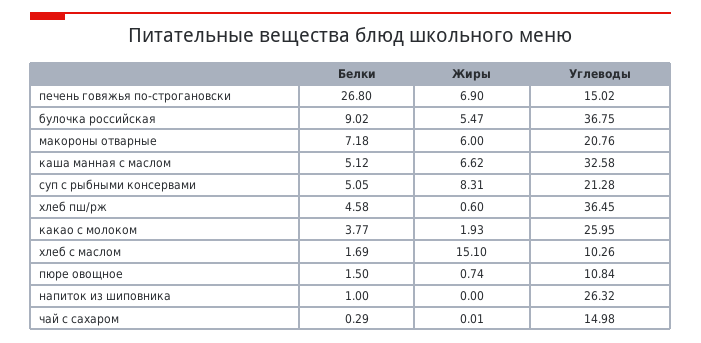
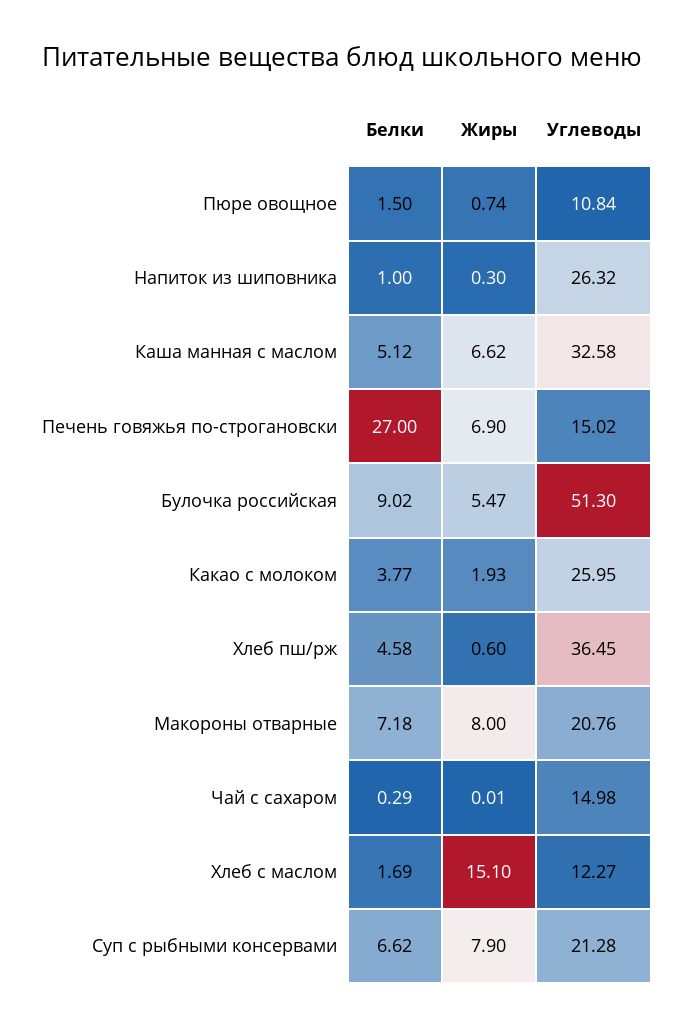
  {
    "Белки": {
-     "печень говяжья по-строгановски": 26.8,
+     "печень говяжья по-строгановски": 27,
      "булочка российская": 9.02,
      "макороны отварные": 7.18,
      "каша манная с маслом": 5.12,
-     "суп с рыбными консервами": 5.05,
+     "суп с рыбными консервами": 6.62,
      "хлеб пш/рж": 4.58,
      "какао с молоком": 3.77,
      "хлеб с маслом": 1.69,
      "пюре овощное": 1.5,
      "напиток из шиповника": 1,
      "чай с сахаром": 0.29
    },
    "Жиры": {
      "печень говяжья по-строгановски": 6.9,
      "булочка российская": 5.47,
-     "макороны отварные": 6,
+     "макороны отварные": 8,
      "каша манная с маслом": 6.62,
-     "суп с рыбными консервами": 8.31,
+     "суп с рыбными консервами": 7.9,
      "хлеб пш/рж": 0.6,
      "какао с молоком": 1.93,
      "хлеб с маслом": 15.1,
      "пюре овощное": 0.74,
-     "напиток из шиповника": 0,
+     "напиток из шиповника": 0.3,
      "чай с сахаром": 0.01
    },
    "Углеводы": {
      "печень говяжья по-строгановски": 15.02,
-     "булочка российская": 36.75,
+     "булочка российская": 51.3,
      "макороны отварные": 20.76,
      "каша манная с маслом": 32.58,
      "суп с рыбными консервами": 21.28,
      "хлеб пш/рж": 36.45,
      "какао с молоком": 25.95,
-     "хлеб с маслом": 10.26,
+     "хлеб с маслом": 12.27,
      "пюре овощное": 10.84,
      "напиток из шиповника": 26.32,
      "чай с сахаром": 14.98
    }
  }

